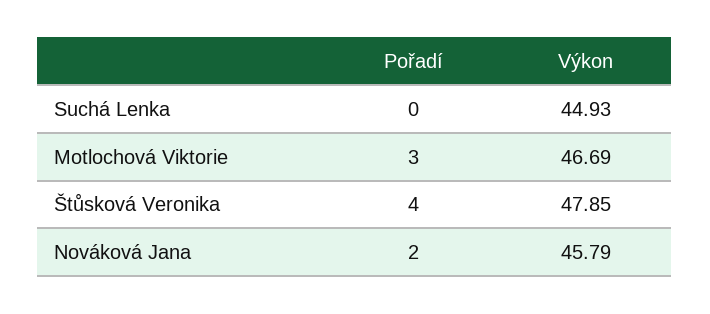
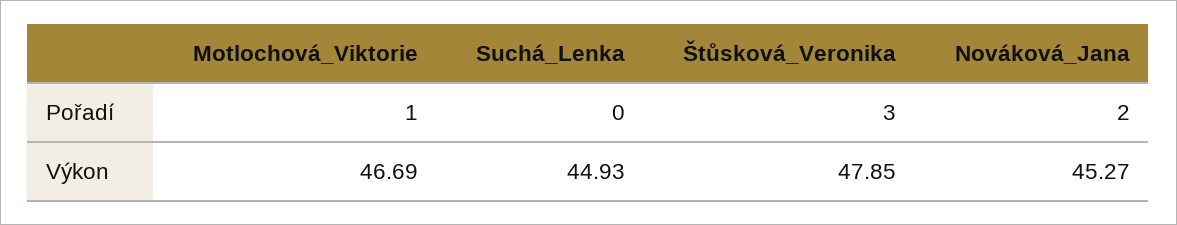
  {
    "Pořadí": {
      "Suchá Lenka": 0,
-     "Motlochová Viktorie": 3,
+     "Motlochová Viktorie": 1,
-     "Štůsková Veronika": 4,
+     "Štůsková Veronika": 3,
      "Nováková Jana": 2
    },
    "Výkon": {
      "Suchá Lenka": 44.93,
      "Motlochová Viktorie": 46.69,
      "Štůsková Veronika": 47.85,
-     "Nováková Jana": 45.79
+     "Nováková Jana": 45.27
    }
  }

